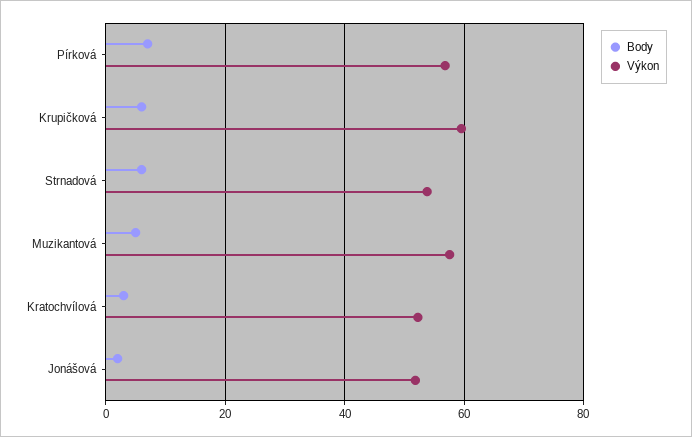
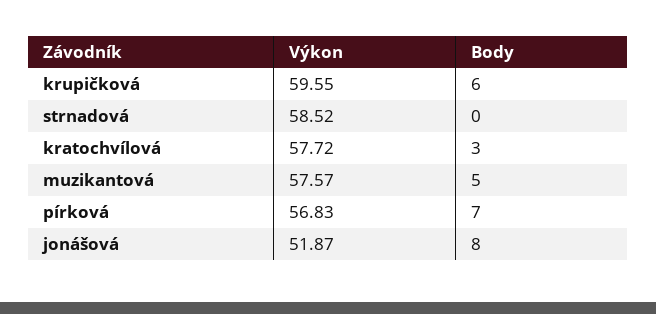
  {
    "Body": {
      "Pírková": 7,
      "Krupičková": 6,
-     "Strnadová": 6,
+     "Strnadová": 0,
      "Muzikantová": 5,
      "Kratochvílová": 3,
-     "Jonášová": 2
+     "Jonášová": 8
    },
    "Výkon": {
      "Pírková": 56.83,
      "Krupičková": 59.55,
-     "Strnadová": 54,
+     "Strnadová": 58.52,
      "Muzikantová": 57.57,
-     "Kratochvílová": 52,
+     "Kratochvílová": 57.72,
      "Jonášová": 51.87
    }
  }

